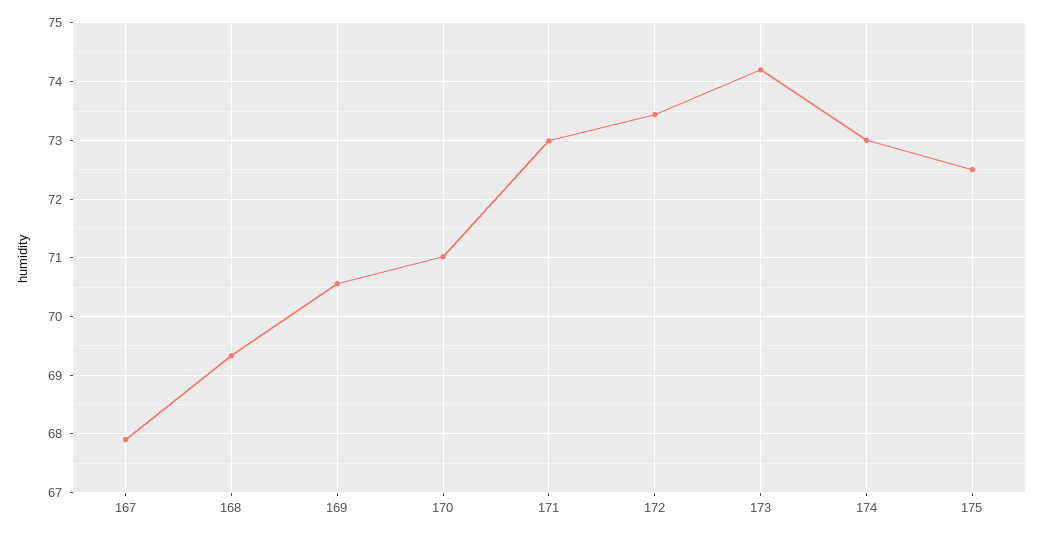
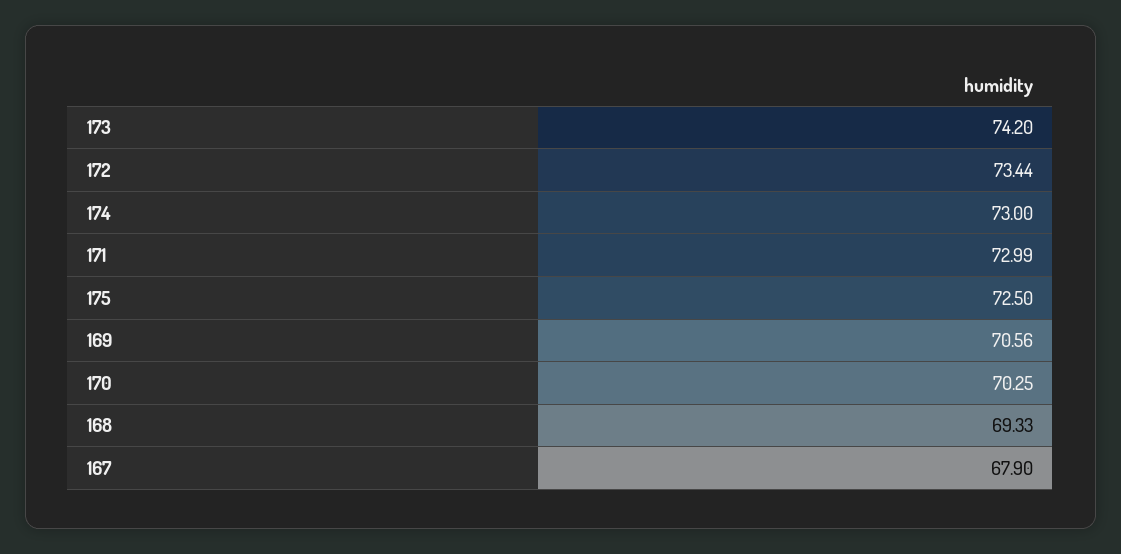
  {
    "167": 67.9,
    "168": 69.33,
    "169": 70.56,
-   "170": 71,
+   "170": 70.25,
    "171": 72.99,
    "172": 73.44,
    "173": 74.2,
    "174": 73,
    "175": 72.5
  }

